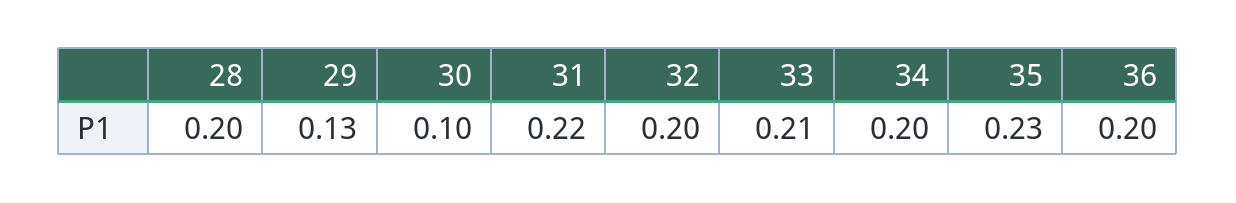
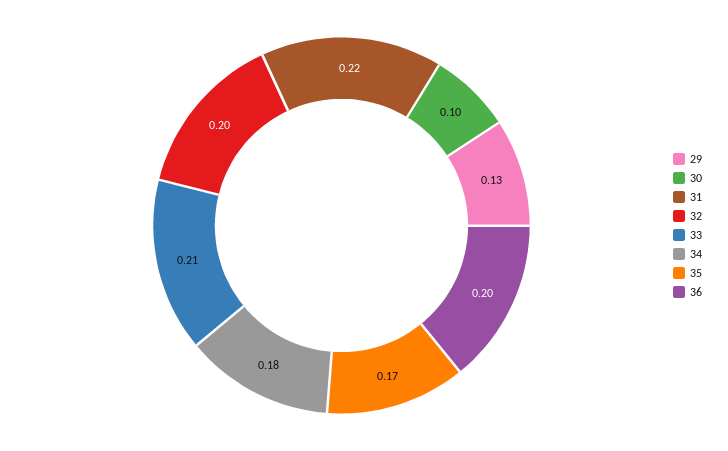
  {
-   "28": 0.2,
    "29": 0.13,
    "30": 0.1,
    "31": 0.22,
    "32": 0.2,
    "33": 0.21,
-   "34": 0.2,
+   "34": 0.18,
-   "35": 0.23,
+   "35": 0.17,
    "36": 0.2
  }

